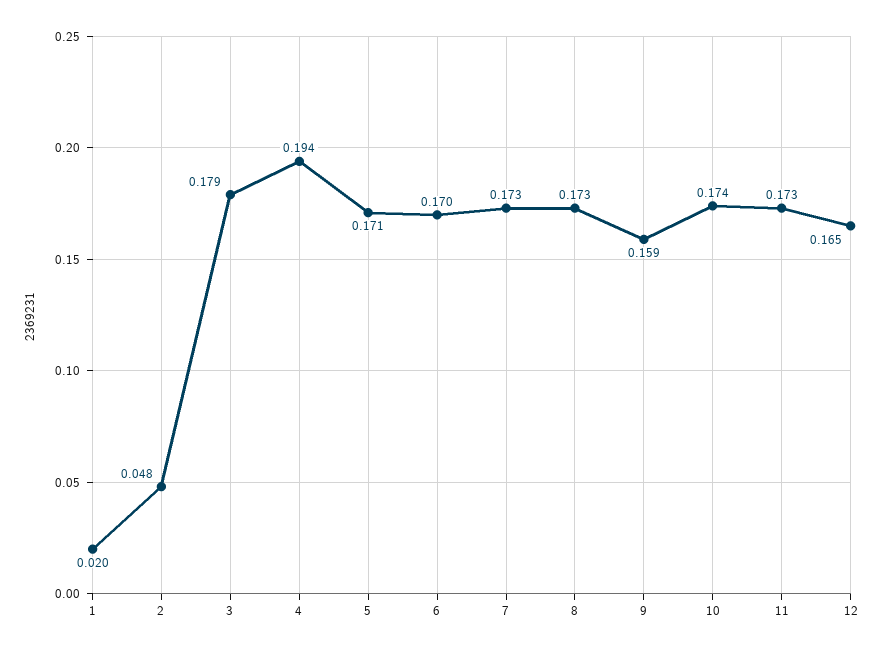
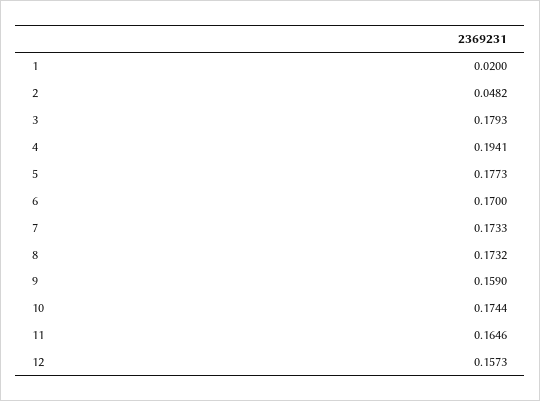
  {
    "1": 0.02,
    "2": 0.0482,
    "3": 0.1793,
    "4": 0.1941,
-   "5": 0.171,
+   "5": 0.1773,
    "6": 0.17,
    "7": 0.1733,
    "8": 0.1732,
    "9": 0.159,
    "10": 0.1744,
-   "11": 0.173,
+   "11": 0.1646,
-   "12": 0.165
+   "12": 0.1573
  }

